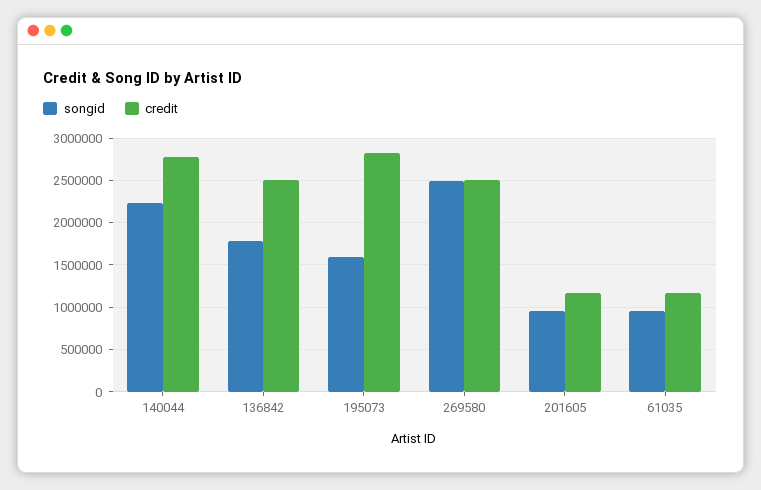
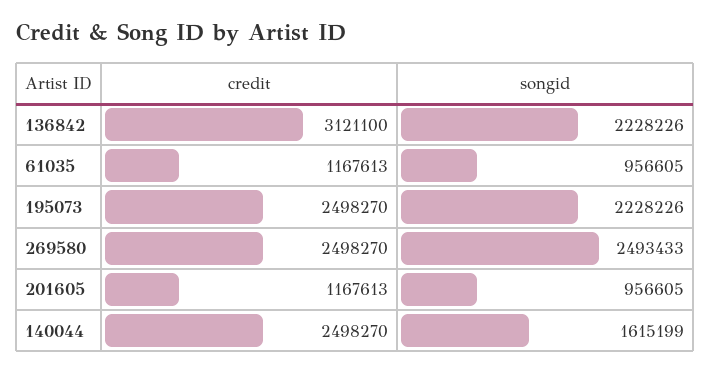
  {
    "songid": {
-     "140044": 2200000,
+     "140044": 1615199,
-     "136842": 1800000,
+     "136842": 2228226,
-     "195073": 1600000,
+     "195073": 2228226,
      "269580": 2493433,
      "201605": 956605,
      "61035": 956605
    },
    "credit": {
-     "140044": 2800000,
+     "140044": 2498270,
-     "136842": 2500000,
+     "136842": 3121100,
-     "195073": 2800000,
+     "195073": 2498270,
      "269580": 2498270,
      "201605": 1167613,
      "61035": 1167613
    }
  }

